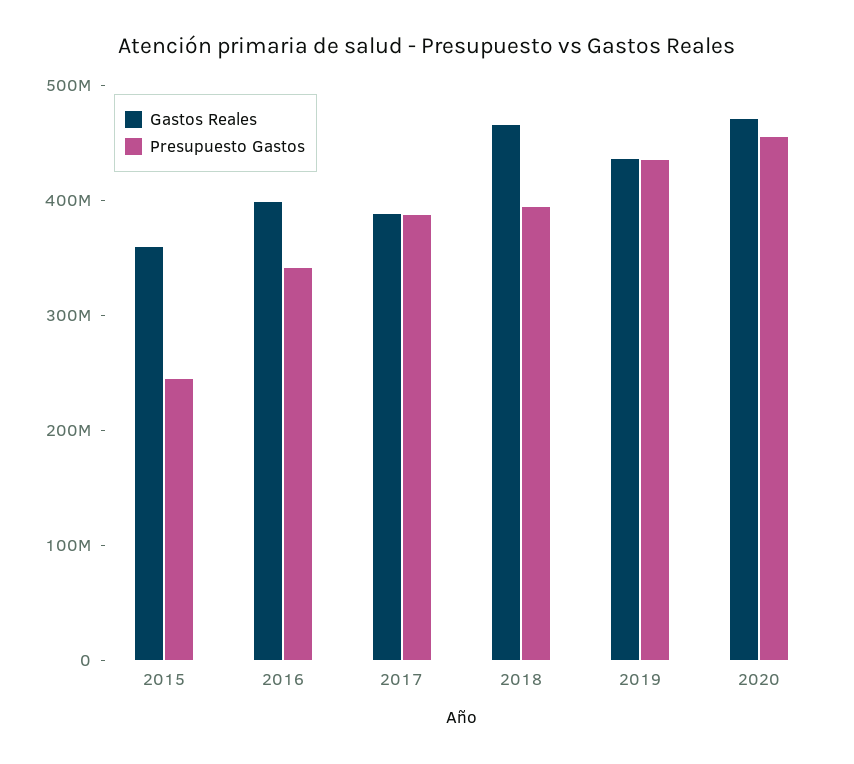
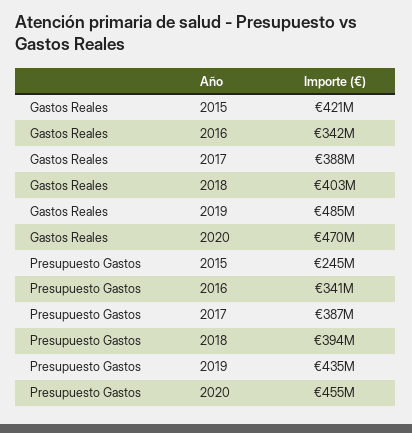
  {
    "Gastos Reales": {
-     "2015": 360000000,
+     "2015": 421000000,
-     "2016": 400000000,
+     "2016": 342000000,
      "2017": 388000000,
-     "2018": 460000000,
+     "2018": 403000000,
-     "2019": 440000000,
+     "2019": 485000000,
      "2020": 470000000
    },
    "Presupuesto Gastos": {
      "2015": 245000000,
      "2016": 341000000,
      "2017": 387000000,
      "2018": 394000000,
      "2019": 435000000,
      "2020": 455000000
    }
  }

